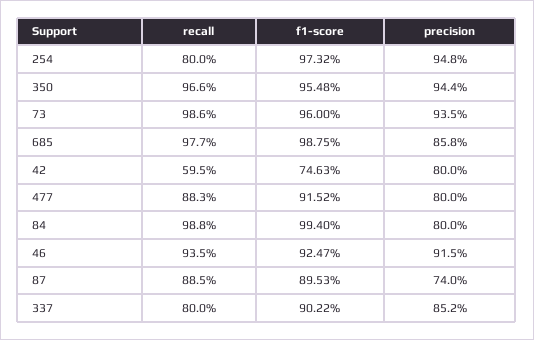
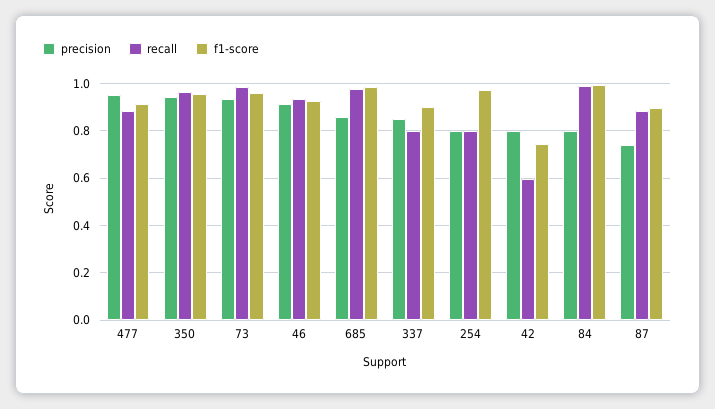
  {
    "recall": {
      "254": 0.8,
      "350": 0.966,
      "73": 0.986,
      "685": 0.977,
      "42": 0.595,
      "477": 0.883,
      "84": 0.988,
      "46": 0.935,
      "87": 0.885,
      "337": 0.8
    },
    "f1-score": {
      "254": 0.9732,
      "350": 0.9548,
      "73": 0.96,
      "685": 0.9875,
      "42": 0.7463,
      "477": 0.9152,
      "84": 0.994,
      "46": 0.9247,
      "87": 0.8953,
      "337": 0.9022
    },
    "precision": {
-     "254": 0.948,
+     "254": 0.8,
      "350": 0.944,
      "73": 0.935,
      "685": 0.858,
      "42": 0.8,
-     "477": 0.8,
+     "477": 0.95,
      "84": 0.8,
      "46": 0.915,
      "87": 0.74,
      "337": 0.852
    }
  }

